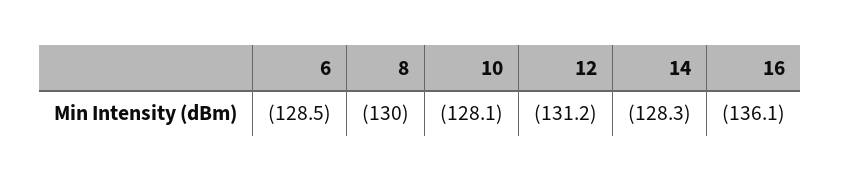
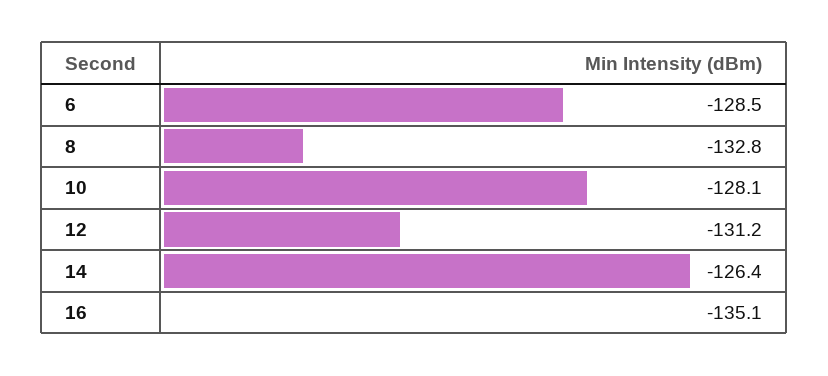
  {
    "6": -128.5,
-   "8": -130,
+   "8": -132.8,
    "10": -128.1,
    "12": -131.2,
-   "14": -128.3,
+   "14": -126.4,
-   "16": -136.1
+   "16": -135.1
  }

